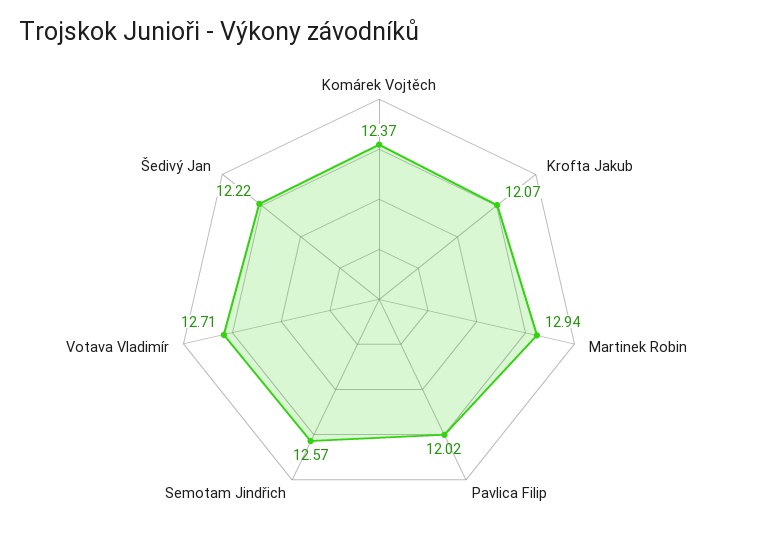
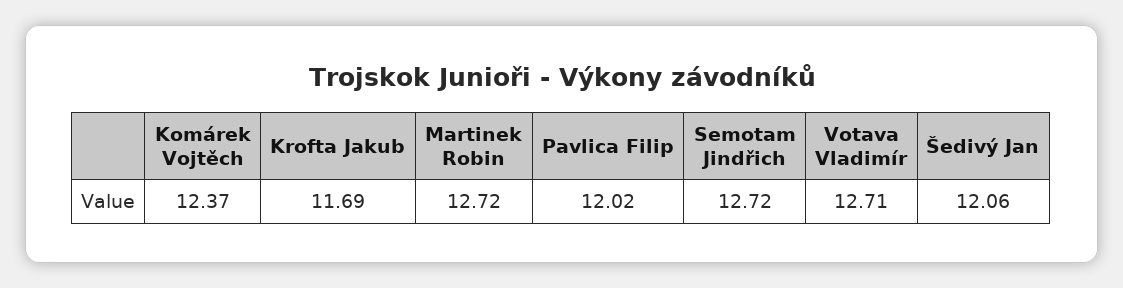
  {
    "Komárek Vojtěch": 12.37,
-   "Krofta Jakub": 12.07,
+   "Krofta Jakub": 11.69,
-   "Martinek Robin": 12.94,
+   "Martinek Robin": 12.72,
    "Pavlica Filip": 12.02,
-   "Semotam Jindřich": 12.57,
+   "Semotam Jindřich": 12.72,
    "Votava Vladimír": 12.71,
-   "Šedivý Jan": 12.22
+   "Šedivý Jan": 12.06
  }

